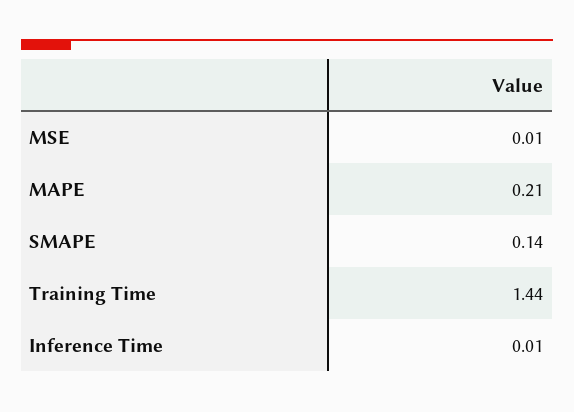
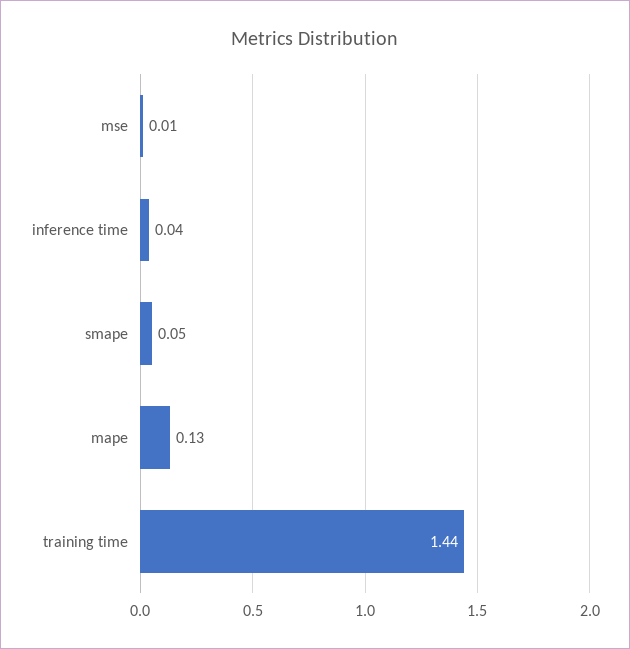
  {
    "MSE": 0.01,
-   "MAPE": 0.21,
+   "MAPE": 0.13,
-   "SMAPE": 0.14,
+   "SMAPE": 0.05,
    "Training Time": 1.44,
-   "Inference Time": 0.01
+   "Inference Time": 0.04
  }

